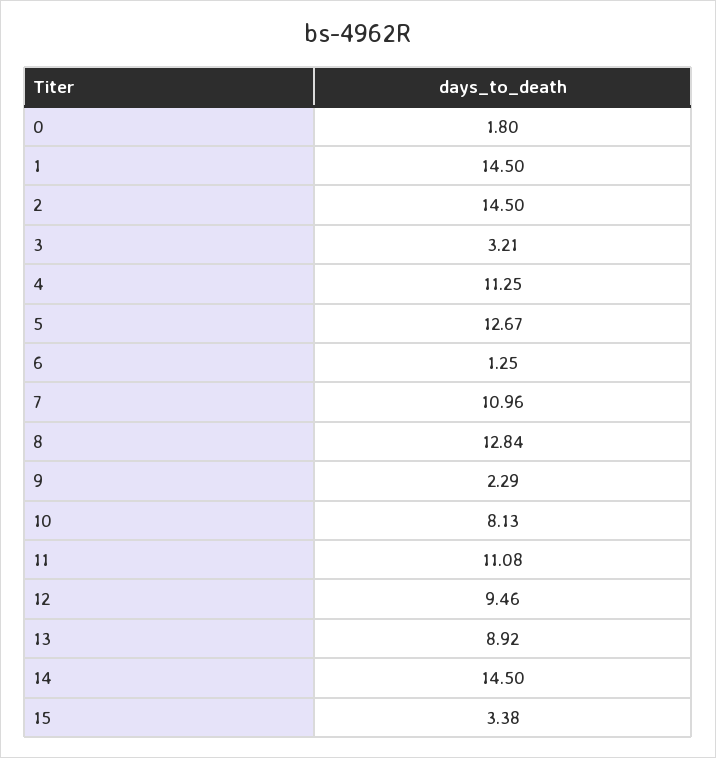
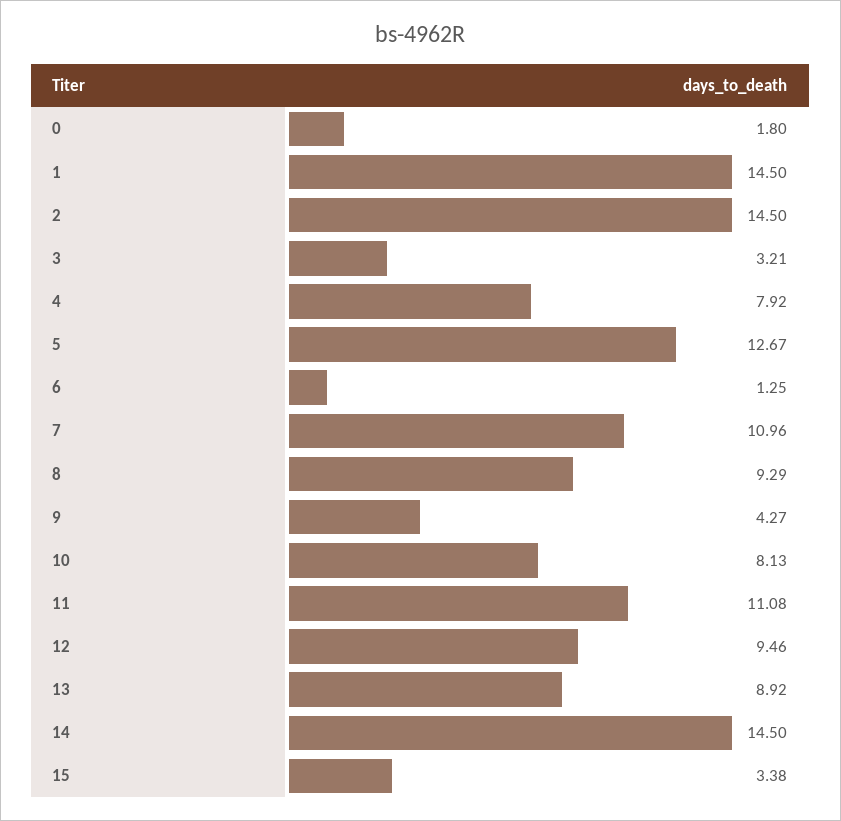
  {
    "0": 1.8,
    "1": 14.5,
    "2": 14.5,
    "3": 3.21,
-   "4": 11.25,
+   "4": 7.92,
    "5": 12.67,
    "6": 1.25,
    "7": 10.96,
-   "8": 12.84,
+   "8": 9.29,
-   "9": 2.29,
+   "9": 4.27,
    "10": 8.13,
    "11": 11.08,
    "12": 9.46,
    "13": 8.92,
    "14": 14.5,
    "15": 3.38
  }

